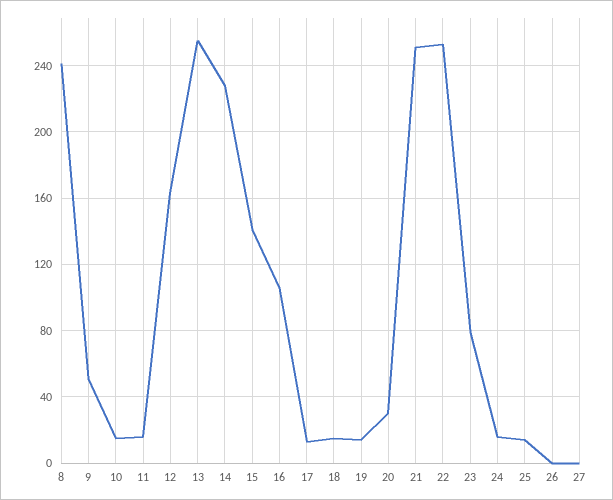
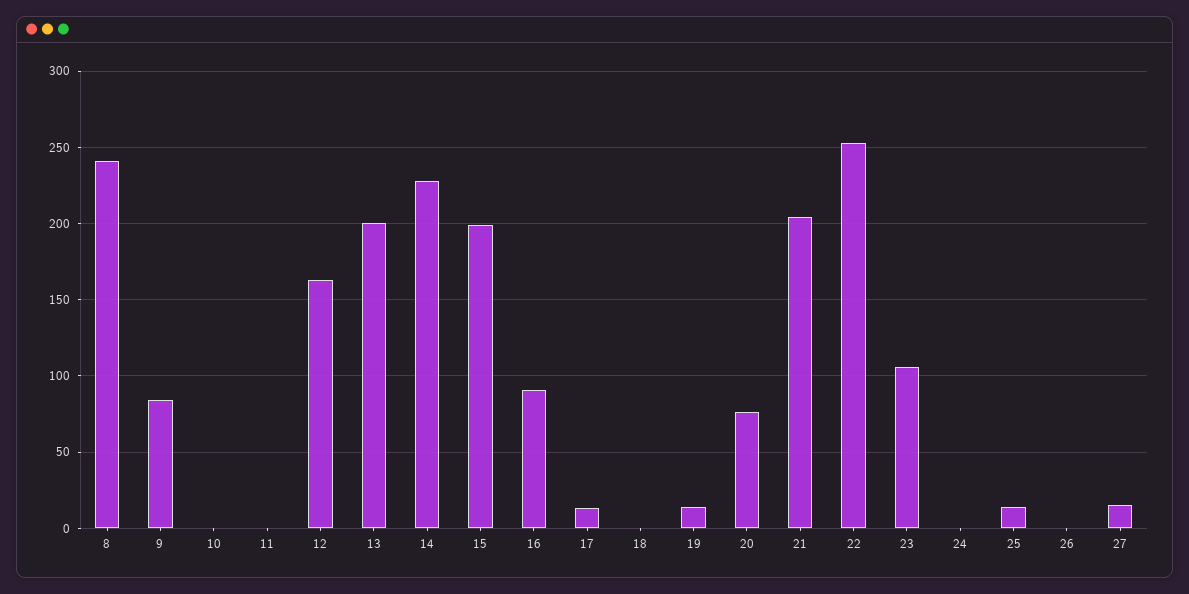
  {
    "8": 240,
-   "9": 50,
+   "9": 85,
-   "10": 15,
+   "10": 0,
-   "11": 15,
+   "11": 0,
    "12": 165,
-   "13": 255,
+   "13": 200,
    "14": 230,
-   "15": 140,
+   "15": 200,
-   "16": 105,
+   "16": 90,
    "17": 15,
-   "18": 15,
+   "18": 0,
    "19": 15,
-   "20": 30,
+   "20": 75,
-   "21": 250,
+   "21": 205,
    "22": 255,
-   "23": 80,
+   "23": 105,
-   "24": 15,
+   "24": 0,
    "25": 15,
    "26": 0,
-   "27": 0
+   "27": 15
  }

